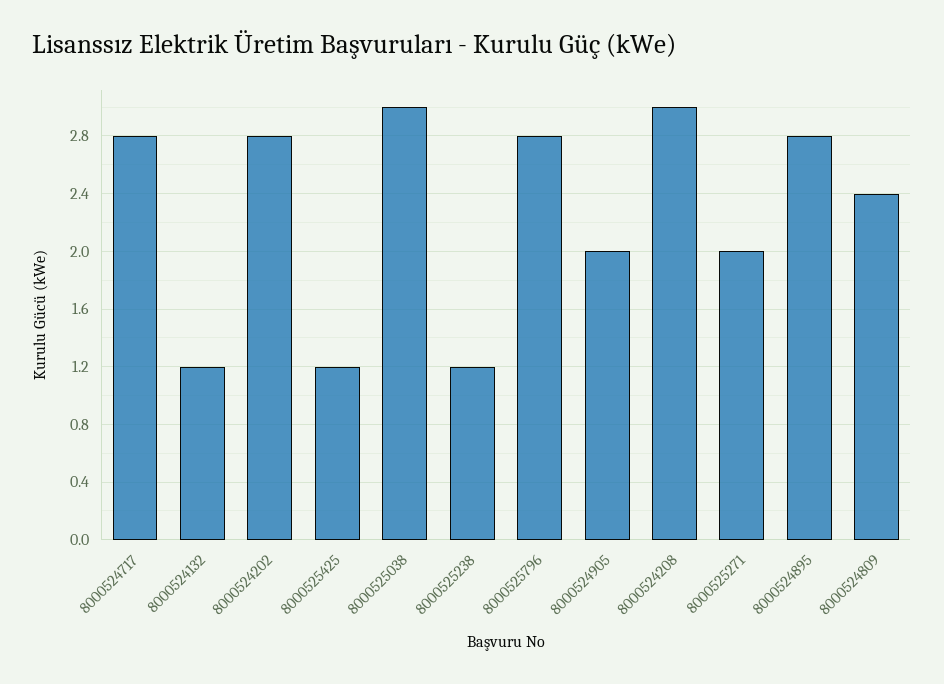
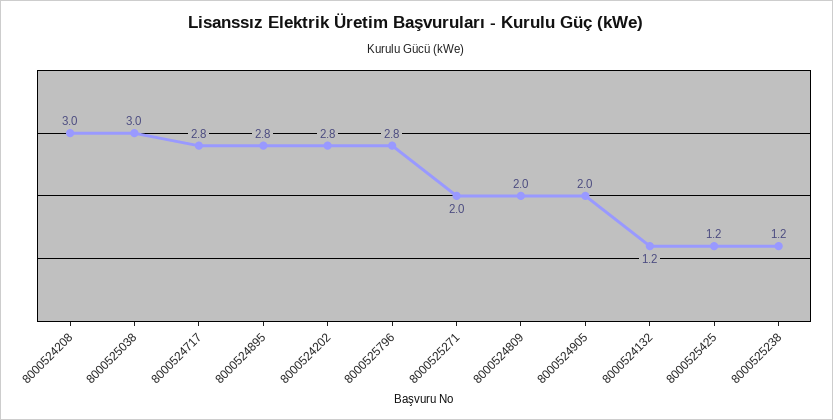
  {
    "8000524717": 2.8,
    "8000524132": 1.2,
    "8000524202": 2.8,
    "8000525425": 1.2,
    "8000525038": 3,
    "8000525238": 1.2,
    "8000525796": 2.8,
    "8000524905": 2,
    "8000524208": 3,
    "8000525271": 2,
    "8000524895": 2.8,
-   "8000524809": 2.4
+   "8000524809": 2
  }

